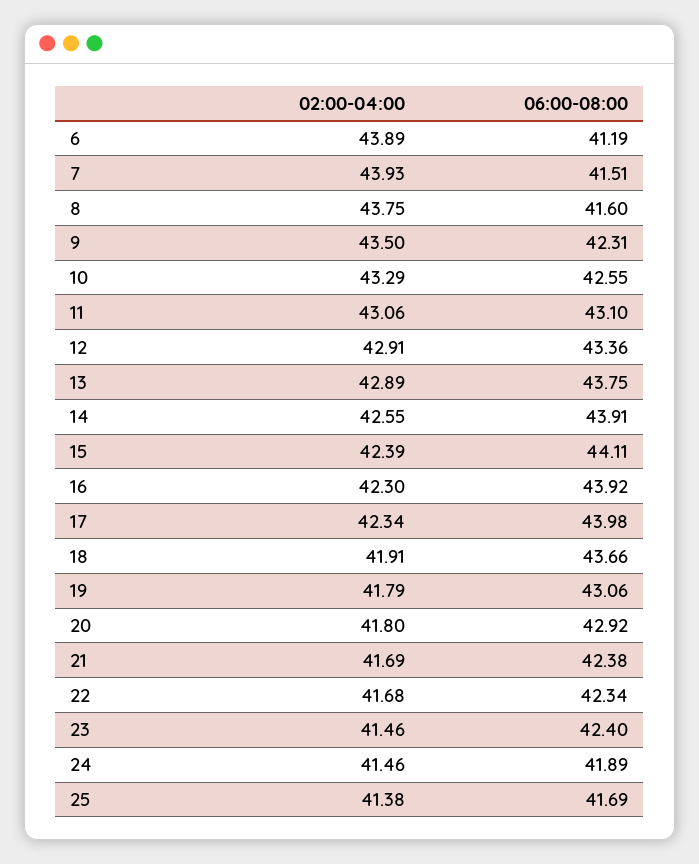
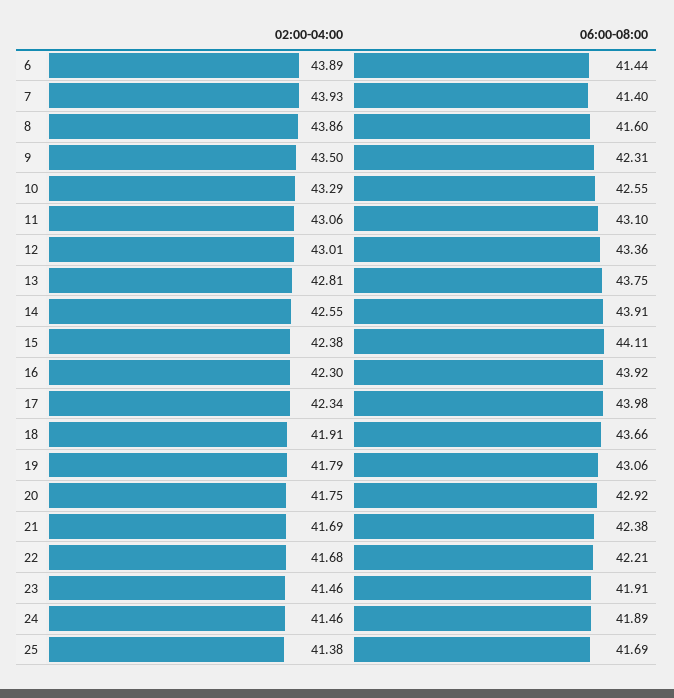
  {
    "02:00-04:00": {
      "6": 43.89,
      "7": 43.93,
-     "8": 43.75,
+     "8": 43.86,
      "9": 43.5,
      "10": 43.29,
      "11": 43.06,
-     "12": 42.91,
+     "12": 43.01,
-     "13": 42.89,
+     "13": 42.81,
      "14": 42.55,
-     "15": 42.39,
+     "15": 42.38,
      "16": 42.3,
      "17": 42.34,
      "18": 41.91,
      "19": 41.79,
-     "20": 41.8,
+     "20": 41.75,
      "21": 41.69,
      "22": 41.68,
      "23": 41.46,
      "24": 41.46,
      "25": 41.38
    },
    "06:00-08:00": {
-     "6": 41.19,
+     "6": 41.44,
-     "7": 41.51,
+     "7": 41.4,
      "8": 41.6,
      "9": 42.31,
      "10": 42.55,
      "11": 43.1,
      "12": 43.36,
      "13": 43.75,
      "14": 43.91,
      "15": 44.11,
      "16": 43.92,
      "17": 43.98,
      "18": 43.66,
      "19": 43.06,
      "20": 42.92,
      "21": 42.38,
-     "22": 42.34,
+     "22": 42.21,
-     "23": 42.4,
+     "23": 41.91,
      "24": 41.89,
      "25": 41.69
    }
  }

